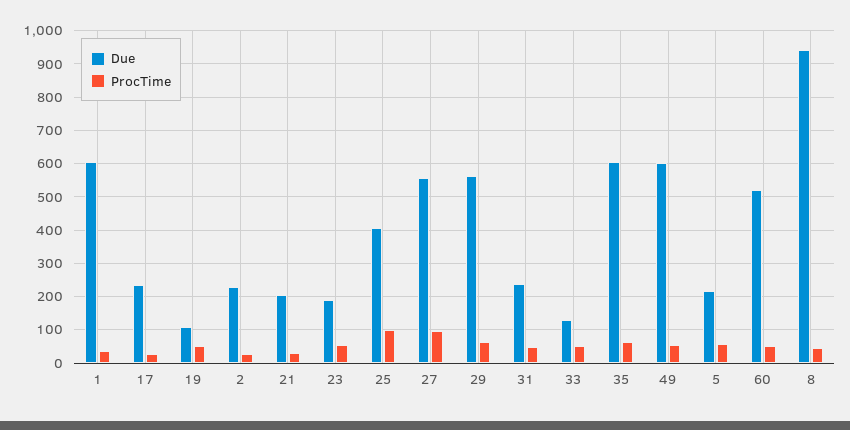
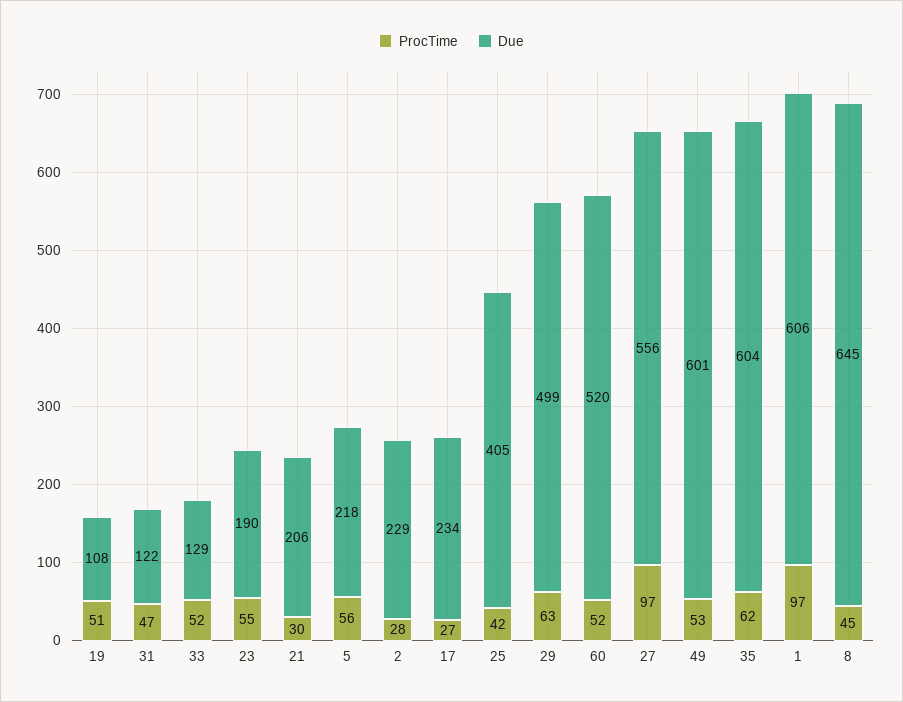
  {
    "Due": {
      "1": 606,
      "17": 234,
      "19": 108,
      "2": 229,
      "21": 206,
      "23": 190,
      "25": 405,
      "27": 556,
-     "29": 560,
+     "29": 499,
-     "31": 240,
+     "31": 122,
      "33": 129,
      "35": 604,
      "49": 601,
      "5": 218,
      "60": 520,
-     "8": 940
+     "8": 645
    },
    "ProcTime": {
-     "1": 40,
+     "1": 97,
      "17": 27,
      "19": 51,
      "2": 28,
      "21": 30,
      "23": 55,
-     "25": 100,
+     "25": 42,
      "27": 97,
      "29": 63,
      "31": 47,
      "33": 52,
      "35": 62,
      "49": 53,
      "5": 56,
      "60": 52,
      "8": 45
    }
  }

